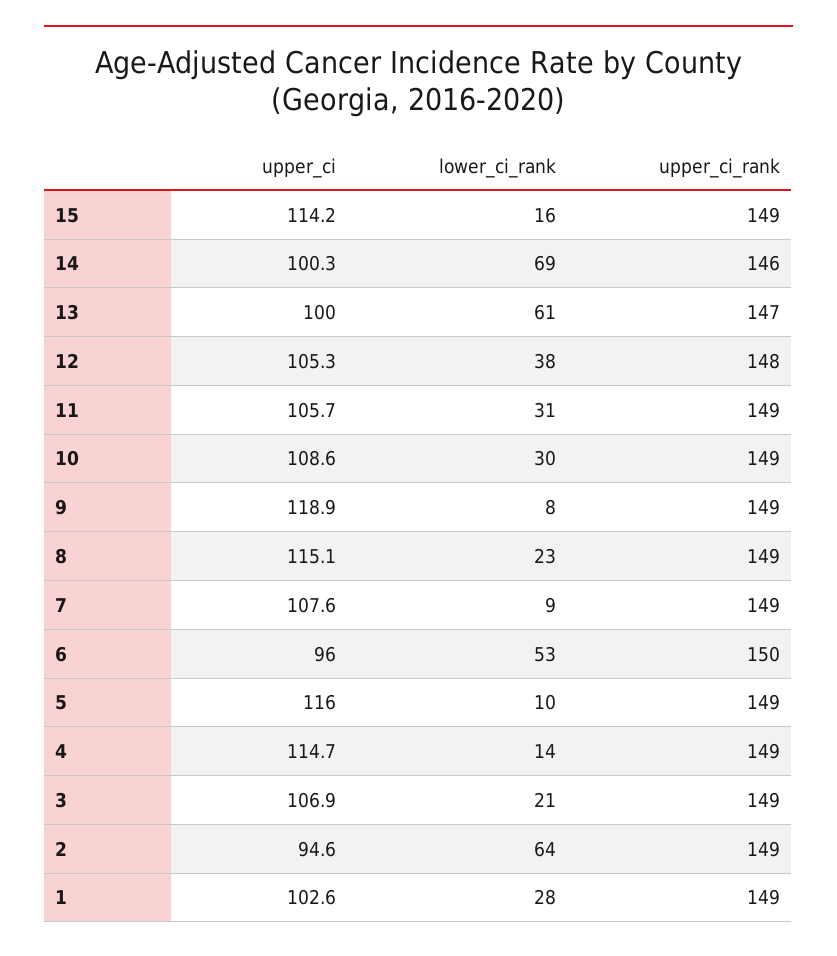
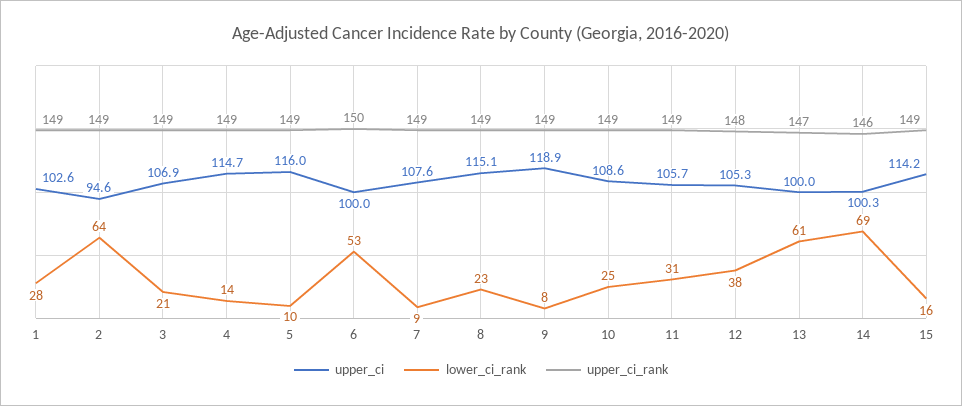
  {
    "upper_ci": {
      "15": 114.2,
      "14": 100.3,
      "13": 100,
      "12": 105.3,
      "11": 105.7,
      "10": 108.6,
      "9": 118.9,
      "8": 115.1,
      "7": 107.6,
-     "6": 96,
+     "6": 100,
      "5": 116,
      "4": 114.7,
      "3": 106.9,
      "2": 94.6,
      "1": 102.6
    },
    "lower_ci_rank": {
      "15": 16,
      "14": 69,
      "13": 61,
      "12": 38,
      "11": 31,
-     "10": 30,
+     "10": 25,
      "9": 8,
      "8": 23,
      "7": 9,
      "6": 53,
      "5": 10,
      "4": 14,
      "3": 21,
      "2": 64,
      "1": 28
    },
    "upper_ci_rank": {
      "15": 149,
      "14": 146,
      "13": 147,
      "12": 148,
      "11": 149,
      "10": 149,
      "9": 149,
      "8": 149,
      "7": 149,
      "6": 150,
      "5": 149,
      "4": 149,
      "3": 149,
      "2": 149,
      "1": 149
    }
  }

